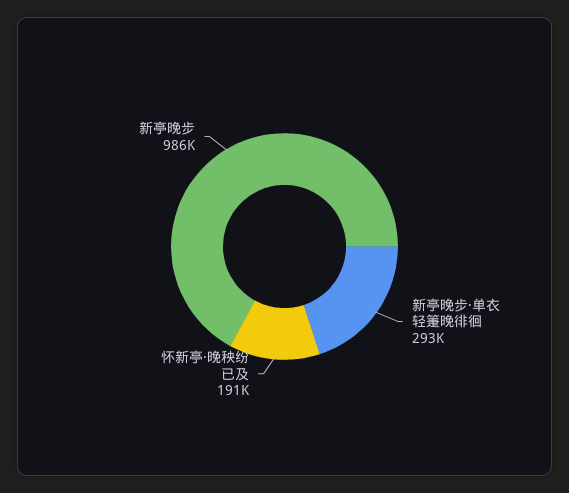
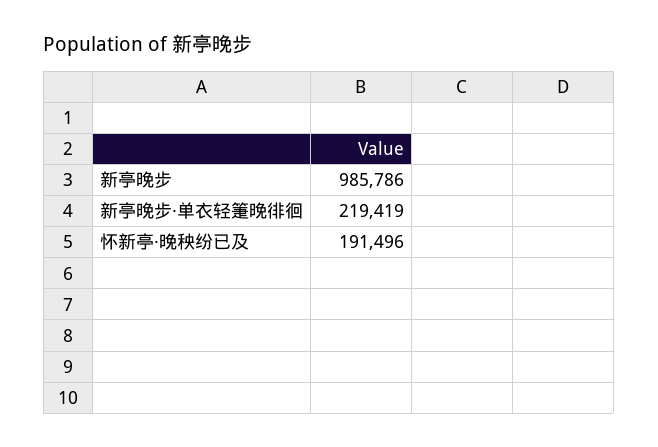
  {
-   "新亭晚步·单衣轻箑晚徘徊": 293000,
+   "新亭晚步·单衣轻箑晚徘徊": 219419,
    "怀新亭·晚秧纷已及": 191496,
    "新亭晚步": 985786
  }

